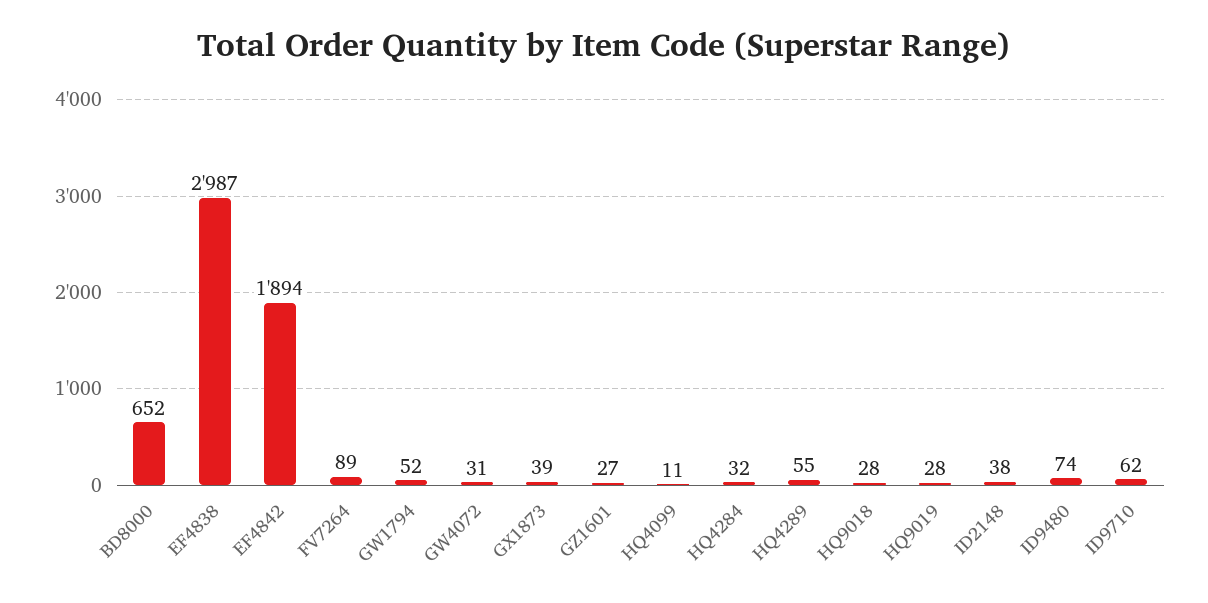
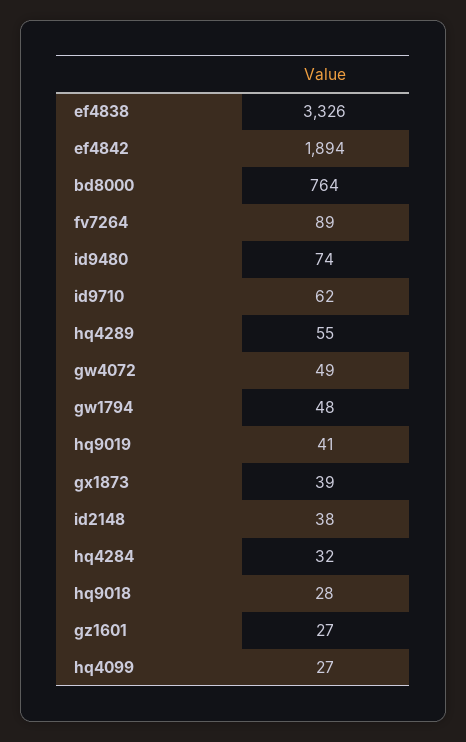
  {
-   "BD8000": 652,
+   "BD8000": 764,
-   "EF4838": 2987,
+   "EF4838": 3326,
    "EF4842": 1894,
    "FV7264": 89,
-   "GW1794": 52,
+   "GW1794": 48,
-   "GW4072": 31,
+   "GW4072": 49,
    "GX1873": 39,
    "GZ1601": 27,
-   "HQ4099": 11,
+   "HQ4099": 27,
    "HQ4284": 32,
    "HQ4289": 55,
    "HQ9018": 28,
-   "HQ9019": 28,
+   "HQ9019": 41,
    "ID2148": 38,
    "ID9480": 74,
    "ID9710": 62
  }

